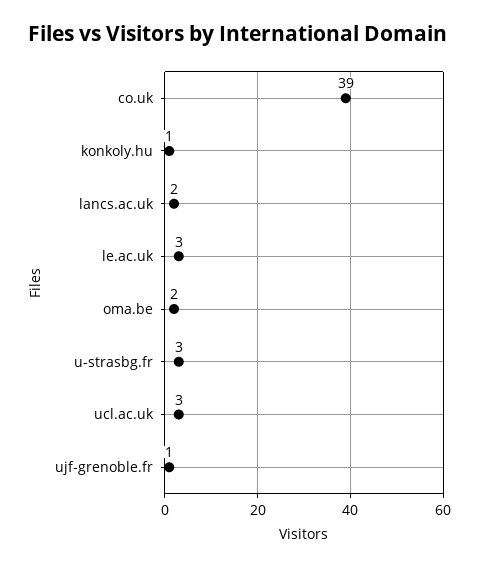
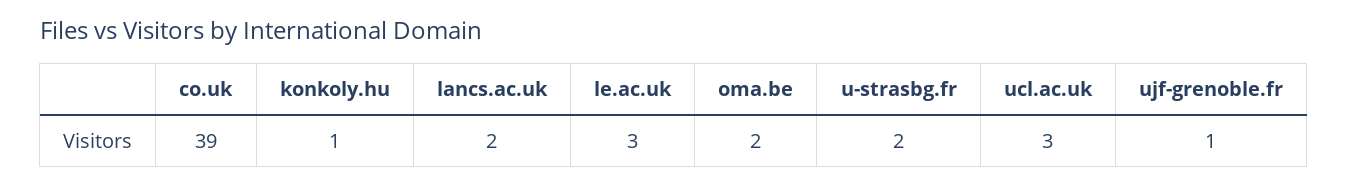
  {
    "co.uk": 39,
    "konkoly.hu": 1,
    "lancs.ac.uk": 2,
    "le.ac.uk": 3,
    "oma.be": 2,
-   "u-strasbg.fr": 3,
+   "u-strasbg.fr": 2,
    "ucl.ac.uk": 3,
    "ujf-grenoble.fr": 1
  }

